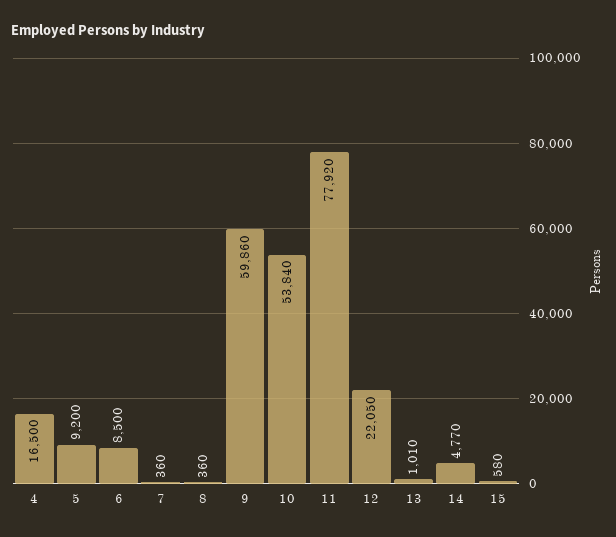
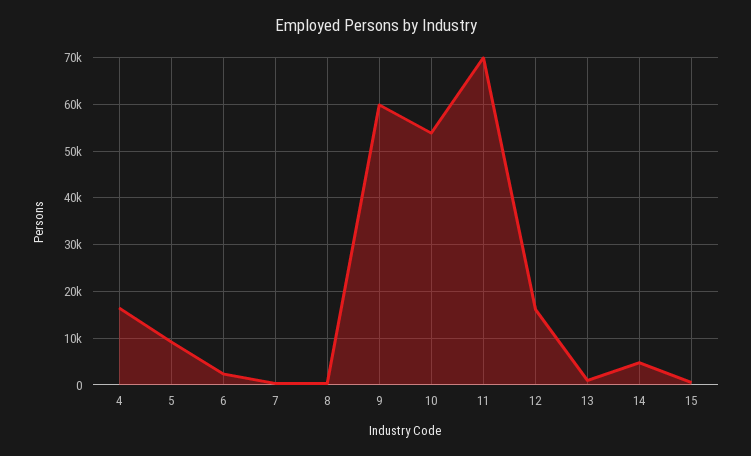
  {
    "4": 16500,
    "5": 9200,
-   "6": 8500,
+   "6": 2000,
    "7": 360,
    "8": 360,
    "9": 59860,
    "10": 53840,
-   "11": 77920,
+   "11": 70000,
-   "12": 22050,
+   "12": 16000,
    "13": 1010,
    "14": 4770,
    "15": 580
  }

